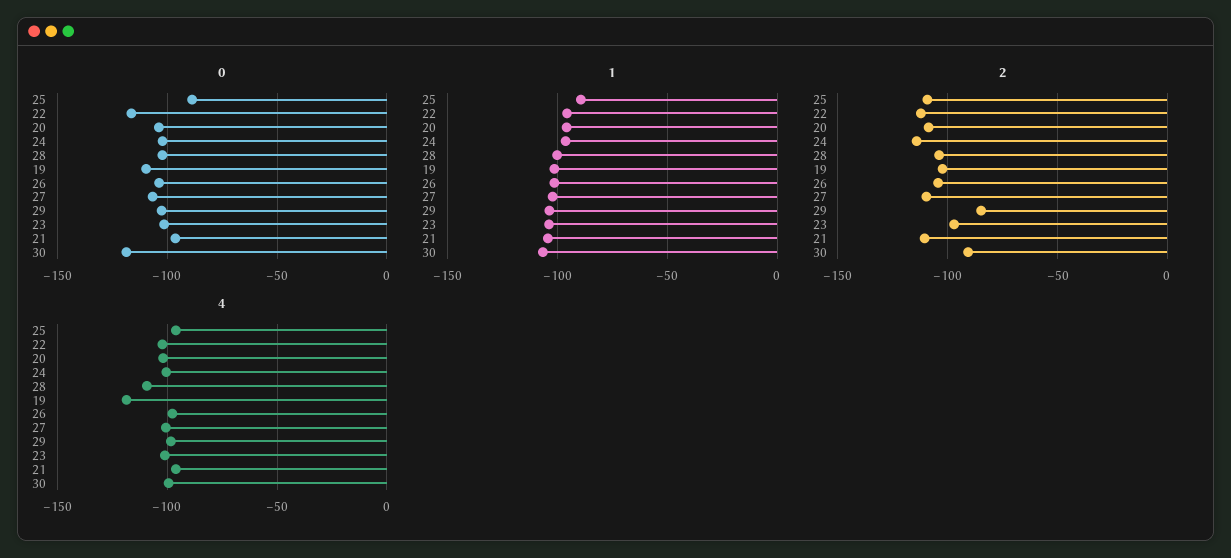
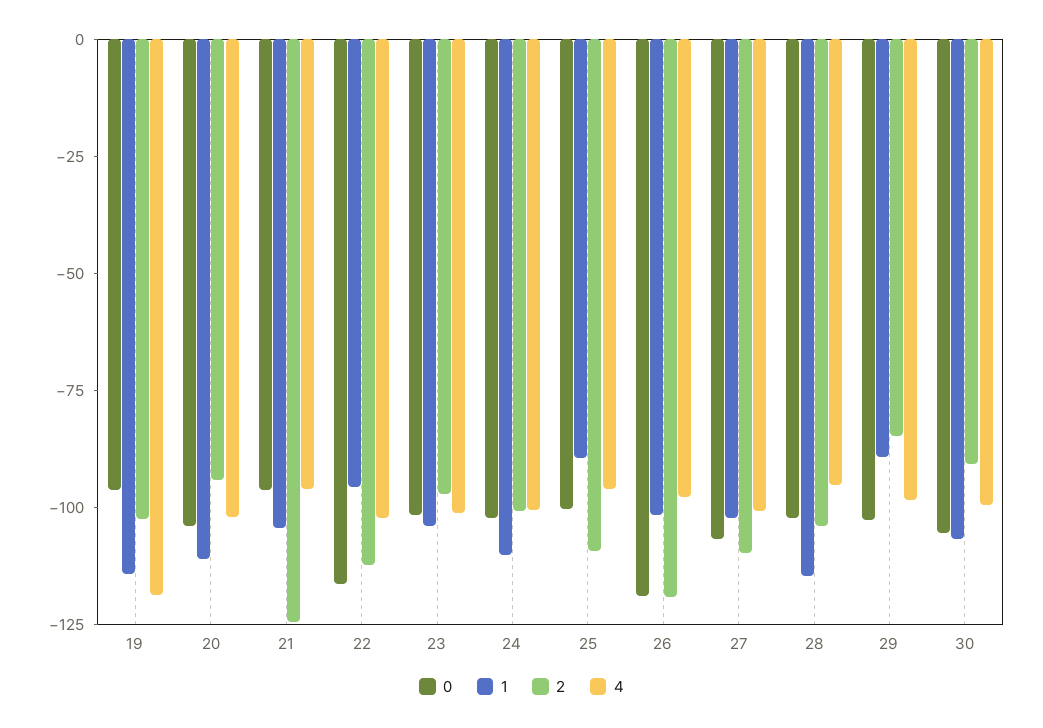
  {
    "0": {
-     "25": -90,
+     "25": -100,
      "22": -115,
      "20": -105,
      "24": -100,
      "28": -100,
-     "19": -110,
+     "19": -95,
-     "26": -105,
+     "26": -120,
      "27": -105,
      "29": -105,
      "23": -100,
      "21": -95,
-     "30": -120
+     "30": -105
    },
    "1": {
      "25": -90,
      "22": -95,
-     "20": -95,
+     "20": -110,
-     "24": -95,
+     "24": -110,
-     "28": -100,
+     "28": -115,
-     "19": -100,
+     "19": -115,
      "26": -100,
      "27": -100,
-     "29": -105,
+     "29": -90,
      "23": -105,
      "21": -105,
      "30": -105
    },
    "2": {
      "25": -110,
      "22": -110,
-     "20": -110,
+     "20": -95,
-     "24": -115,
+     "24": -100,
      "28": -105,
      "19": -100,
-     "26": -105,
+     "26": -120,
      "27": -110,
      "29": -85,
      "23": -95,
-     "21": -110,
+     "21": -125,
      "30": -90
    },
    "4": {
      "25": -95,
      "22": -100,
      "20": -100,
      "24": -100,
-     "28": -110,
+     "28": -95,
      "19": -120,
      "26": -100,
      "27": -100,
      "29": -100,
      "23": -100,
      "21": -95,
      "30": -100
    }
  }

